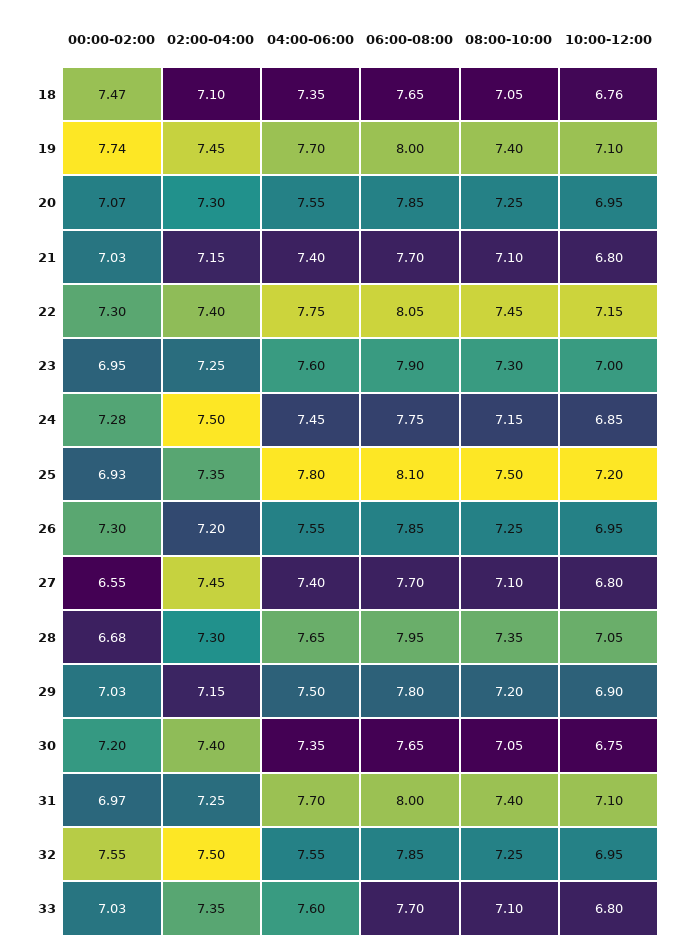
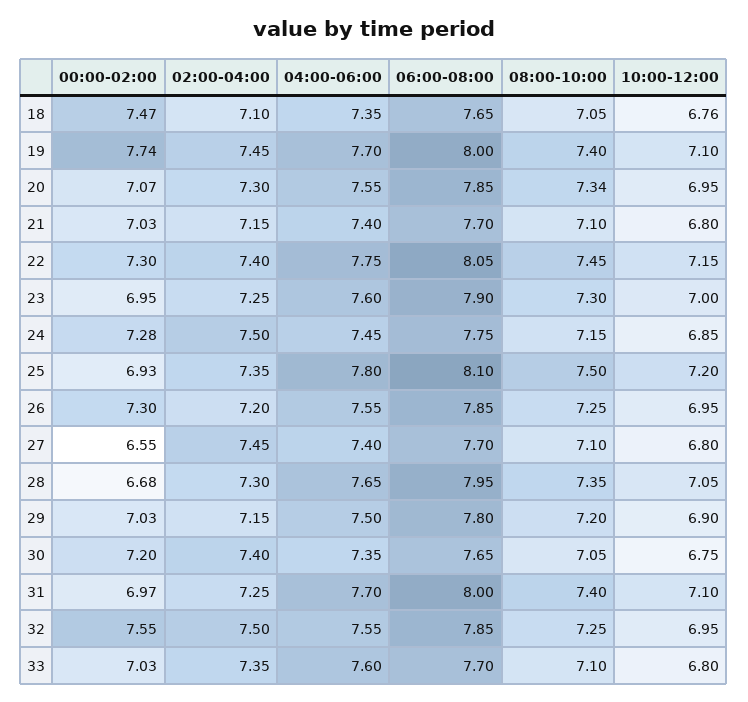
  {
    "00:00-02:00": {
      "18": 7.47,
      "19": 7.74,
      "20": 7.07,
      "21": 7.03,
      "22": 7.3,
      "23": 6.95,
      "24": 7.28,
      "25": 6.93,
      "26": 7.3,
      "27": 6.55,
      "28": 6.68,
      "29": 7.03,
      "30": 7.2,
      "31": 6.97,
      "32": 7.55,
      "33": 7.03
    },
    "02:00-04:00": {
      "18": 7.1,
      "19": 7.45,
      "20": 7.3,
      "21": 7.15,
      "22": 7.4,
      "23": 7.25,
      "24": 7.5,
      "25": 7.35,
      "26": 7.2,
      "27": 7.45,
      "28": 7.3,
      "29": 7.15,
      "30": 7.4,
      "31": 7.25,
      "32": 7.5,
      "33": 7.35
    },
    "04:00-06:00": {
      "18": 7.35,
      "19": 7.7,
      "20": 7.55,
      "21": 7.4,
      "22": 7.75,
      "23": 7.6,
      "24": 7.45,
      "25": 7.8,
      "26": 7.55,
      "27": 7.4,
      "28": 7.65,
      "29": 7.5,
      "30": 7.35,
      "31": 7.7,
      "32": 7.55,
      "33": 7.6
    },
    "06:00-08:00": {
      "18": 7.65,
      "19": 8,
      "20": 7.85,
      "21": 7.7,
      "22": 8.05,
      "23": 7.9,
      "24": 7.75,
      "25": 8.1,
      "26": 7.85,
      "27": 7.7,
      "28": 7.95,
      "29": 7.8,
      "30": 7.65,
      "31": 8,
      "32": 7.85,
      "33": 7.7
    },
    "08:00-10:00": {
      "18": 7.05,
      "19": 7.4,
-     "20": 7.25,
+     "20": 7.34,
      "21": 7.1,
      "22": 7.45,
      "23": 7.3,
      "24": 7.15,
      "25": 7.5,
      "26": 7.25,
      "27": 7.1,
      "28": 7.35,
      "29": 7.2,
      "30": 7.05,
      "31": 7.4,
      "32": 7.25,
      "33": 7.1
    },
    "10:00-12:00": {
      "18": 6.76,
      "19": 7.1,
      "20": 6.95,
      "21": 6.8,
      "22": 7.15,
      "23": 7,
      "24": 6.85,
      "25": 7.2,
      "26": 6.95,
      "27": 6.8,
      "28": 7.05,
      "29": 6.9,
      "30": 6.75,
      "31": 7.1,
      "32": 6.95,
      "33": 6.8
    }
  }

